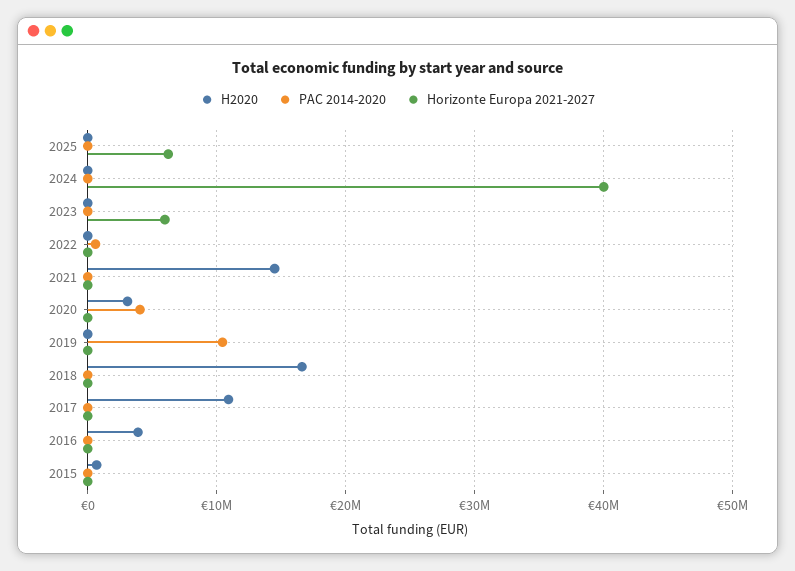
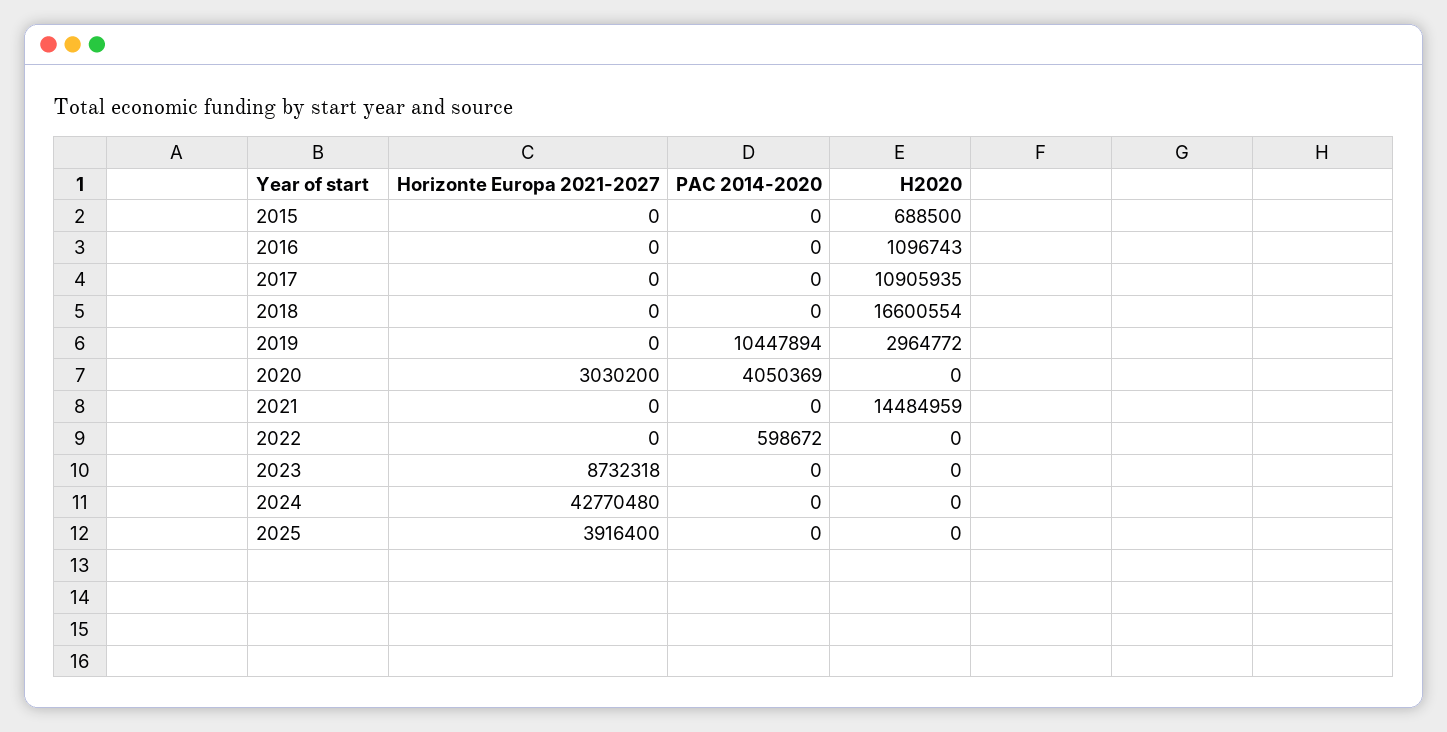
  {
    "H2020": {
      "2025": 0,
      "2024": 0,
      "2023": 0,
      "2022": 0,
      "2021": 14484959,
-     "2020": 3000000,
+     "2020": 0,
-     "2019": 0,
+     "2019": 2964772,
      "2018": 16600554,
      "2017": 10905935,
-     "2016": 4000000,
+     "2016": 1096743,
      "2015": 688500
    },
    "PAC 2014-2020": {
      "2025": 0,
      "2024": 0,
      "2023": 0,
      "2022": 598672,
      "2021": 0,
      "2020": 4050369,
      "2019": 10447894,
      "2018": 0,
      "2017": 0,
      "2016": 0,
      "2015": 0
    },
    "Horizonte Europa 2021-2027": {
-     "2025": 6000000,
+     "2025": 3916400,
-     "2024": 40000000,
+     "2024": 42770480,
-     "2023": 6000000,
+     "2023": 8732318,
      "2022": 0,
      "2021": 0,
-     "2020": 0,
+     "2020": 3030200,
      "2019": 0,
      "2018": 0,
      "2017": 0,
      "2016": 0,
      "2015": 0
    }
  }

